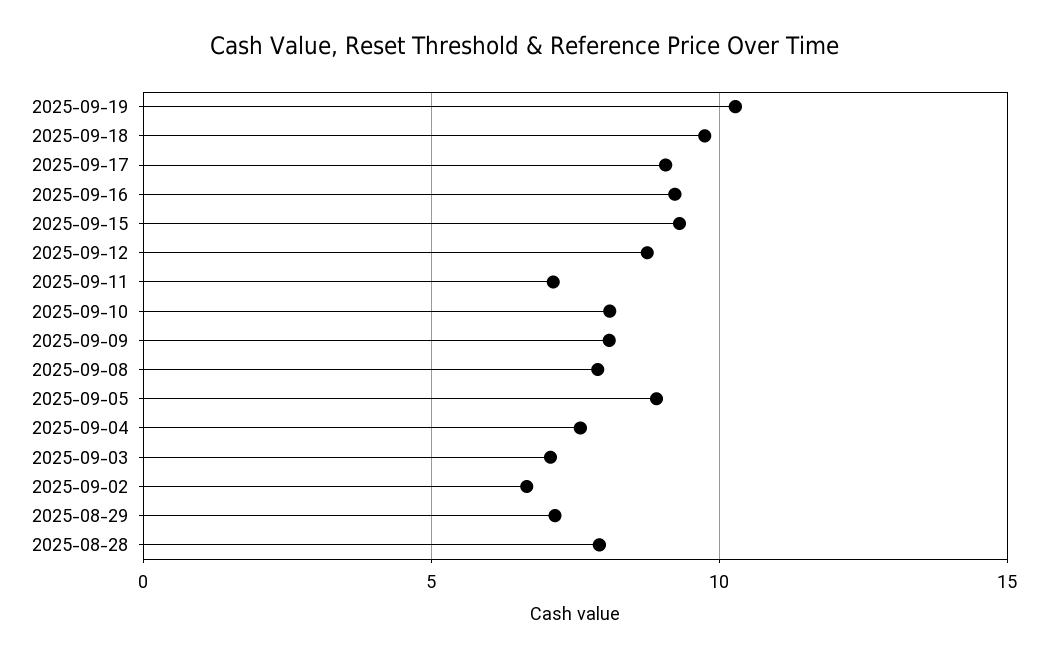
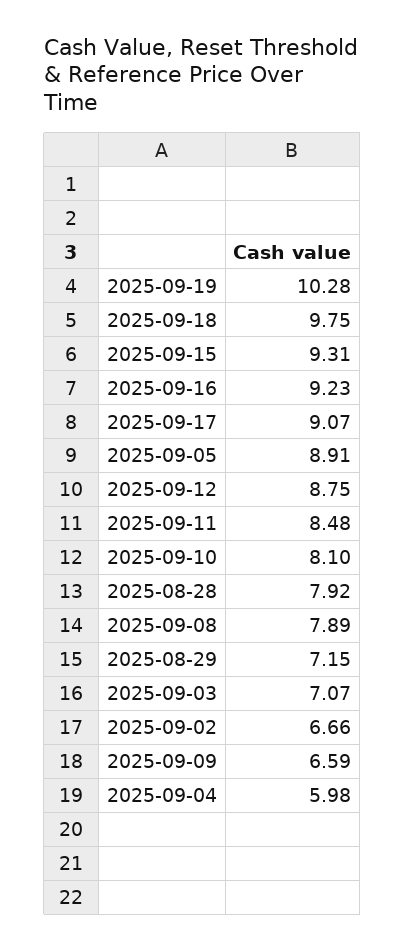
  {
    "2025-09-19": 10.28,
    "2025-09-18": 9.75,
    "2025-09-17": 9.07,
    "2025-09-16": 9.23,
    "2025-09-15": 9.31,
    "2025-09-12": 8.75,
-   "2025-09-11": 7,
+   "2025-09-11": 8.48,
    "2025-09-10": 8.1,
-   "2025-09-09": 8,
+   "2025-09-09": 6.59,
    "2025-09-08": 7.89,
    "2025-09-05": 8.91,
-   "2025-09-04": 7.5,
+   "2025-09-04": 5.98,
    "2025-09-03": 7.07,
    "2025-09-02": 6.66,
    "2025-08-29": 7.15,
    "2025-08-28": 7.92
  }

